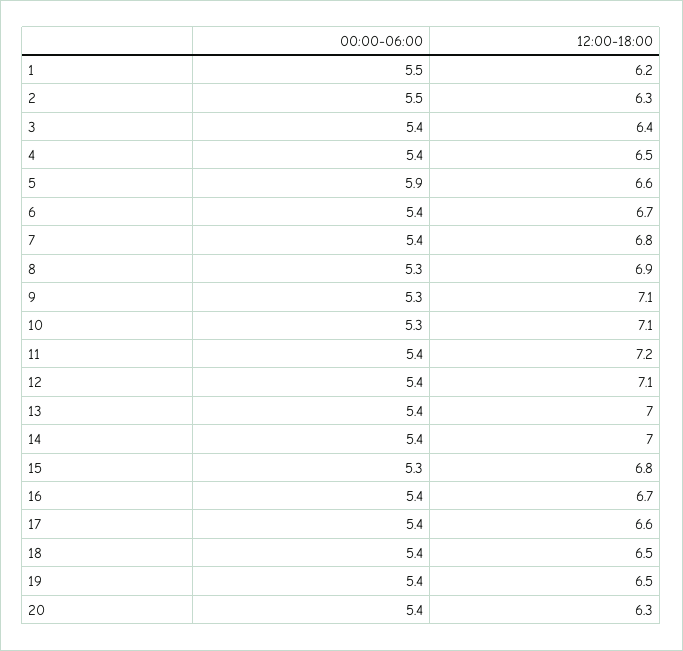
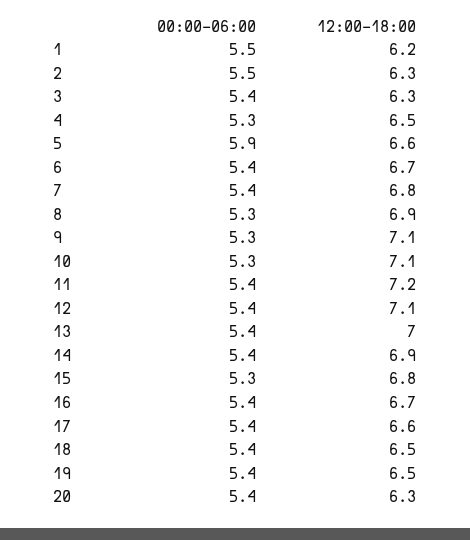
  {
    "00:00-06:00": {
      "1": 5.5,
      "2": 5.5,
      "3": 5.4,
-     "4": 5.4,
+     "4": 5.3,
      "5": 5.9,
      "6": 5.4,
      "7": 5.4,
      "8": 5.3,
      "9": 5.3,
      "10": 5.3,
      "11": 5.4,
      "12": 5.4,
      "13": 5.4,
      "14": 5.4,
      "15": 5.3,
      "16": 5.4,
      "17": 5.4,
      "18": 5.4,
      "19": 5.4,
      "20": 5.4
    },
    "12:00-18:00": {
      "1": 6.2,
      "2": 6.3,
-     "3": 6.4,
+     "3": 6.3,
      "4": 6.5,
      "5": 6.6,
      "6": 6.7,
      "7": 6.8,
      "8": 6.9,
      "9": 7.1,
      "10": 7.1,
      "11": 7.2,
      "12": 7.1,
      "13": 7,
-     "14": 7,
+     "14": 6.9,
      "15": 6.8,
      "16": 6.7,
      "17": 6.6,
      "18": 6.5,
      "19": 6.5,
      "20": 6.3
    }
  }

